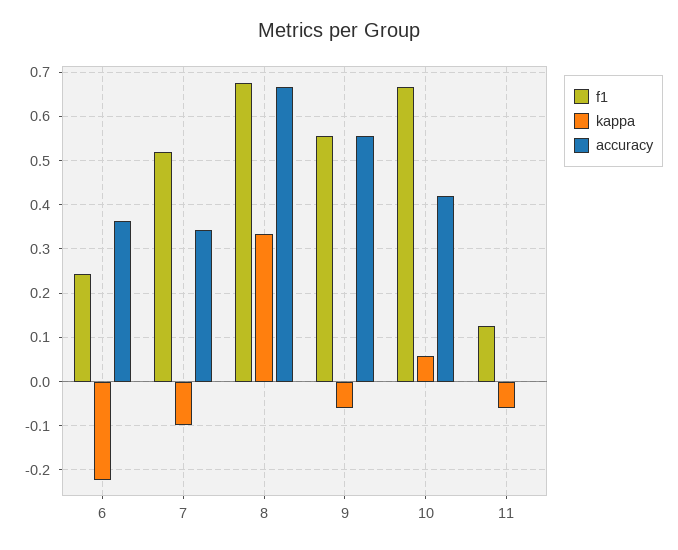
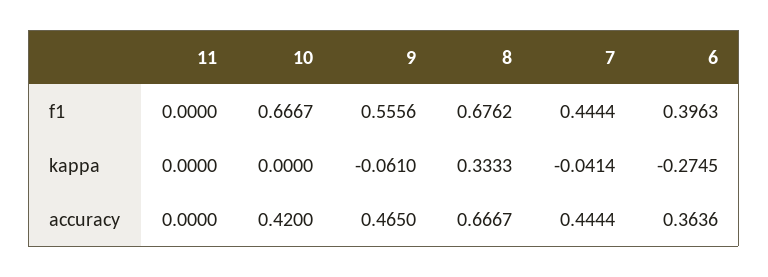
  {
    "f1": {
-     "6": 0.24,
+     "6": 0.3963,
-     "7": 0.52,
+     "7": 0.4444,
      "8": 0.6762,
      "9": 0.5556,
      "10": 0.6667,
-     "11": 0.12
+     "11": 0
    },
    "kappa": {
-     "6": -0.22,
+     "6": -0.2745,
-     "7": -0.1,
+     "7": -0.0414,
      "8": 0.3333,
      "9": -0.061,
-     "10": 0.06,
+     "10": 0,
-     "11": -0.06
+     "11": 0
    },
    "accuracy": {
      "6": 0.3636,
-     "7": 0.34,
+     "7": 0.4444,
      "8": 0.6667,
-     "9": 0.56,
+     "9": 0.465,
      "10": 0.42,
      "11": 0
    }
  }

